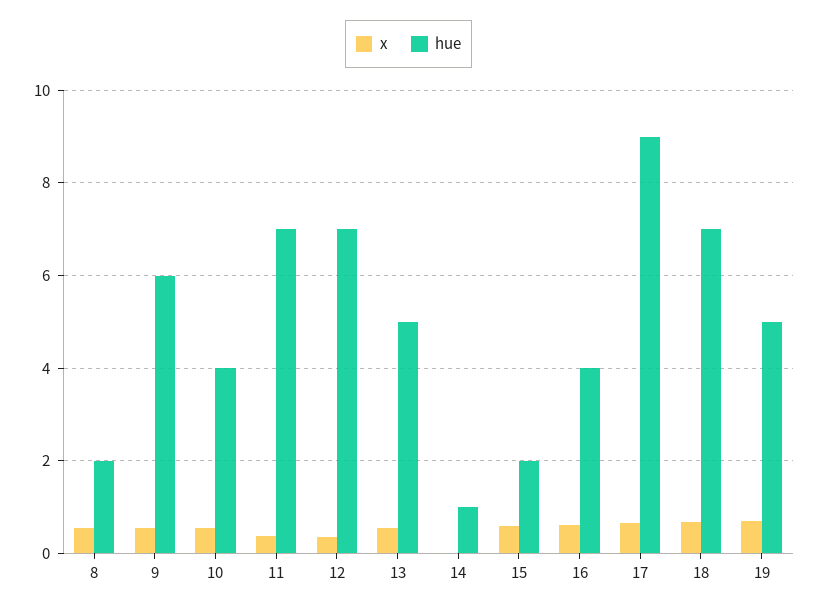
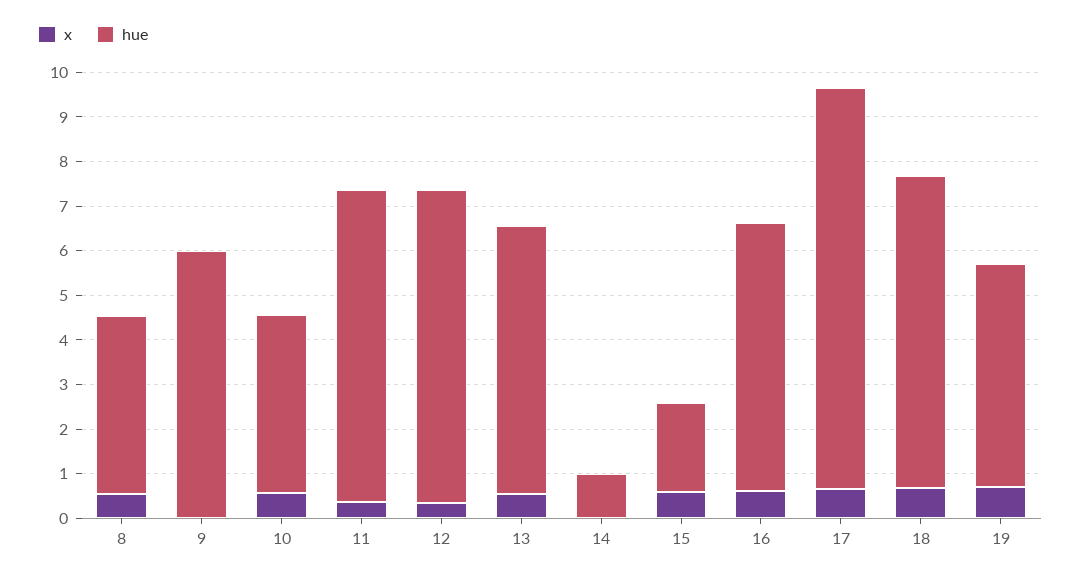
  {
    "x": {
      "8": 0.6,
-     "9": 0.6,
+     "9": 0,
      "10": 0.6,
      "11": 0.4,
      "12": 0.4,
      "13": 0.6,
      "14": 0,
      "15": 0.6,
      "16": 0.6,
      "17": 0.6,
      "18": 0.6,
      "19": 0.8
    },
    "hue": {
-     "8": 2,
+     "8": 4,
      "9": 6,
      "10": 4,
      "11": 7,
      "12": 7,
-     "13": 5,
+     "13": 6,
      "14": 1,
      "15": 2,
-     "16": 4,
+     "16": 6,
      "17": 9,
      "18": 7,
      "19": 5
    }
  }

